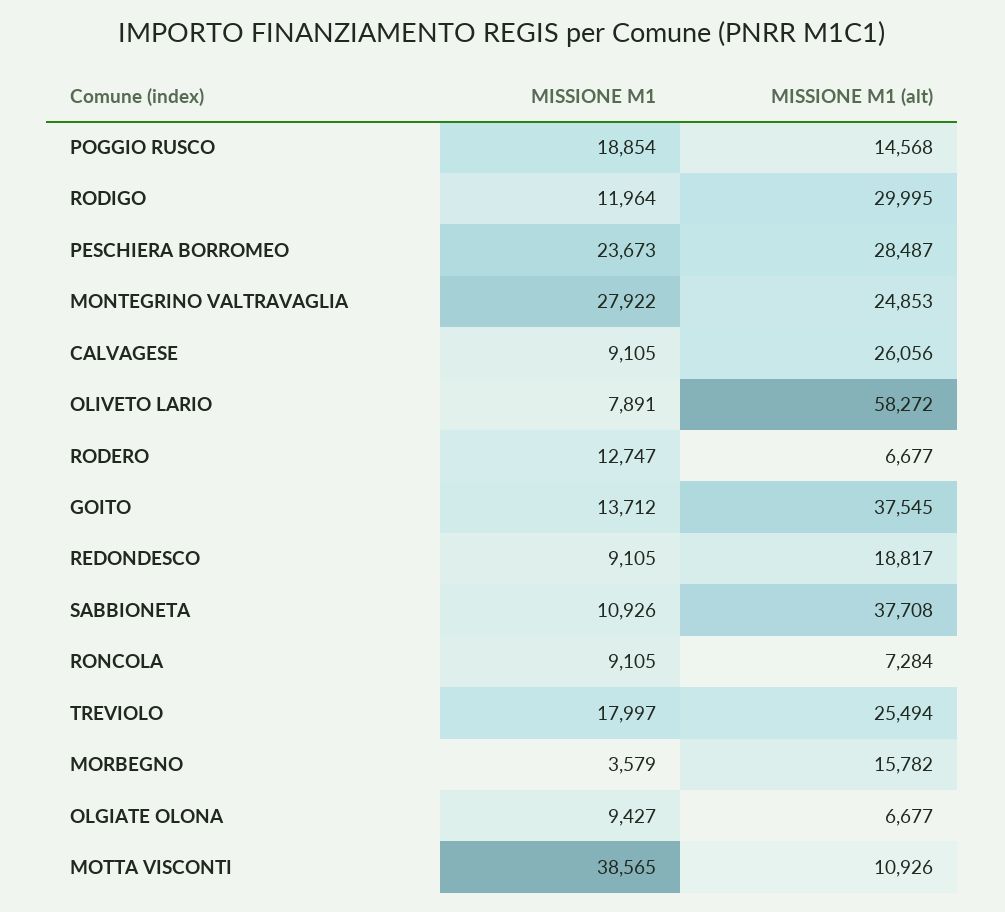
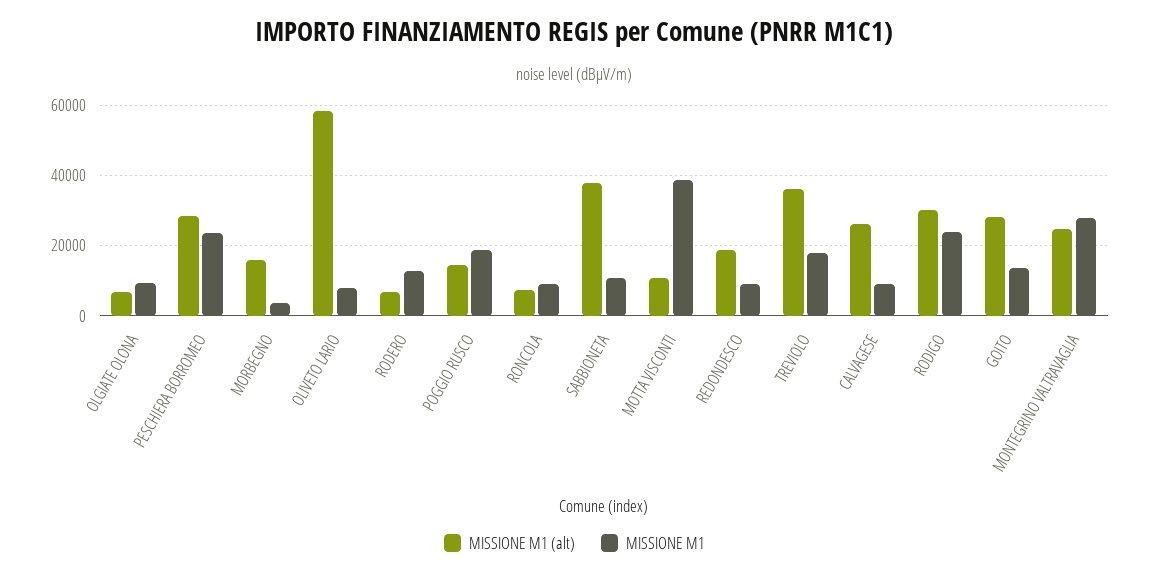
  {
    "MISSIONE M1": {
      "POGGIO RUSCO": 18854,
-     "RODIGO": 11964,
+     "RODIGO": 24000,
      "PESCHIERA BORROMEO": 23673,
      "MONTEGRINO VALTRAVAGLIA": 27922,
      "CALVAGESE": 9105,
      "OLIVETO LARIO": 7891,
      "RODERO": 12747,
      "GOITO": 13712,
      "REDONDESCO": 9105,
      "SABBIONETA": 10926,
      "RONCOLA": 9105,
      "TREVIOLO": 17997,
      "MORBEGNO": 3579,
      "OLGIATE OLONA": 9427,
      "MOTTA VISCONTI": 38565
    },
    "MISSIONE M1 (alt)": {
      "POGGIO RUSCO": 14568,
      "RODIGO": 29995,
      "PESCHIERA BORROMEO": 28487,
      "MONTEGRINO VALTRAVAGLIA": 24853,
      "CALVAGESE": 26056,
      "OLIVETO LARIO": 58272,
      "RODERO": 6677,
-     "GOITO": 37545,
+     "GOITO": 28000,
      "REDONDESCO": 18817,
      "SABBIONETA": 37708,
      "RONCOLA": 7284,
-     "TREVIOLO": 25494,
+     "TREVIOLO": 36000,
      "MORBEGNO": 15782,
      "OLGIATE OLONA": 6677,
      "MOTTA VISCONTI": 10926
    }
  }

